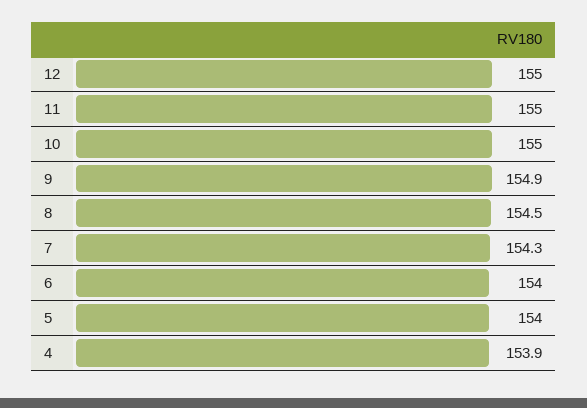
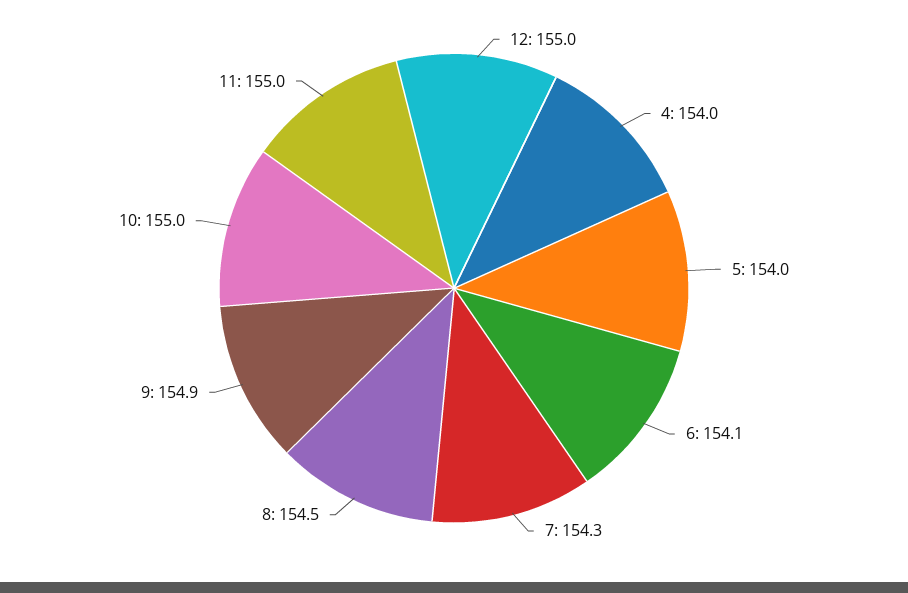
  {
    "12": 155,
    "11": 155,
    "10": 155,
    "9": 154.9,
    "8": 154.5,
    "7": 154.3,
-   "6": 154,
+   "6": 154.1,
    "5": 154,
-   "4": 153.9
+   "4": 154
  }

